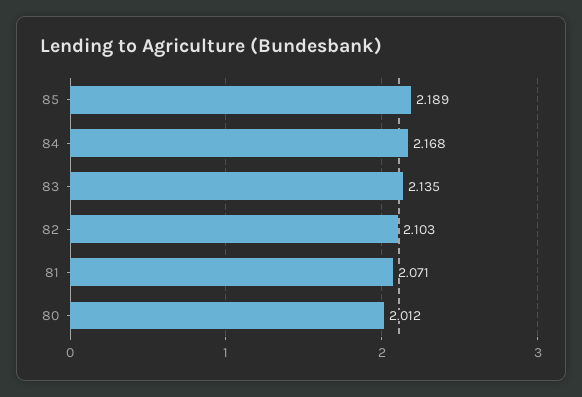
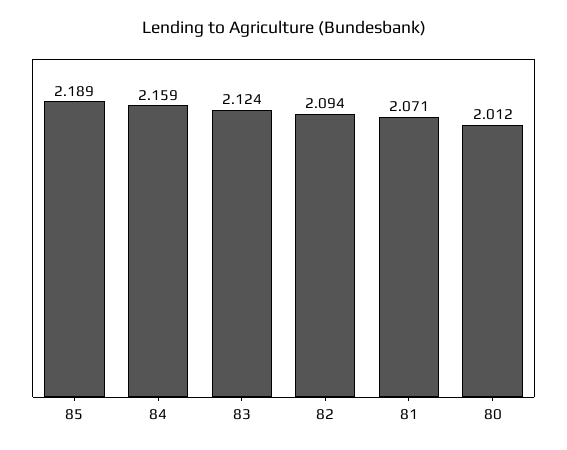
  {
    "85": 2.189,
-   "84": 2.168,
+   "84": 2.159,
-   "83": 2.135,
+   "83": 2.124,
-   "82": 2.103,
+   "82": 2.094,
    "81": 2.071,
    "80": 2.012
  }

